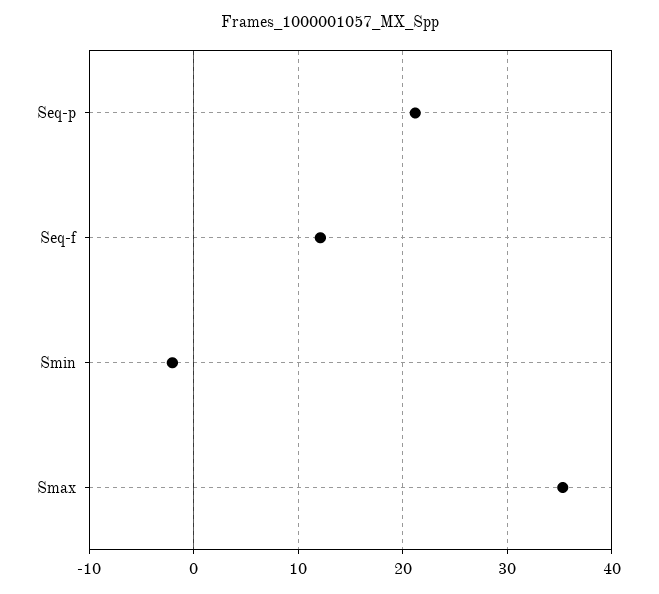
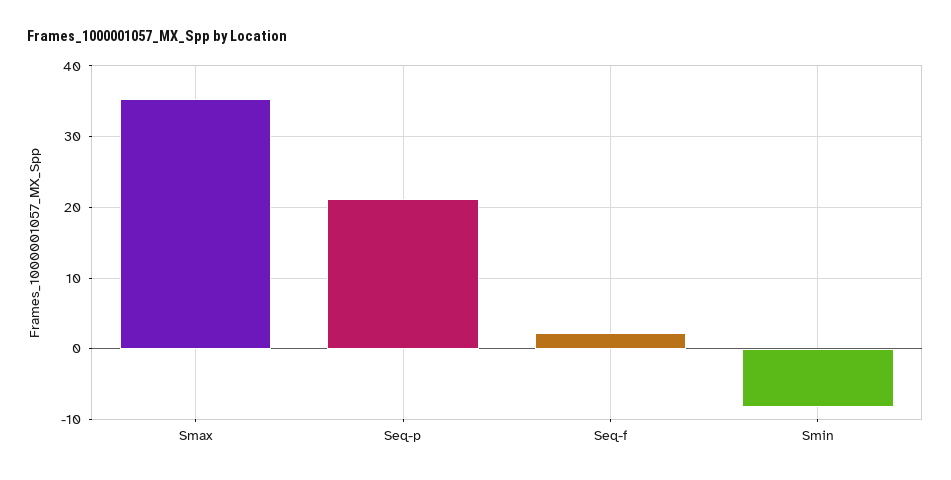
  {
    "Seq-p": 21,
-   "Seq-f": 12,
+   "Seq-f": 2,
-   "Smin": -2,
+   "Smin": -8,
    "Smax": 35
  }

